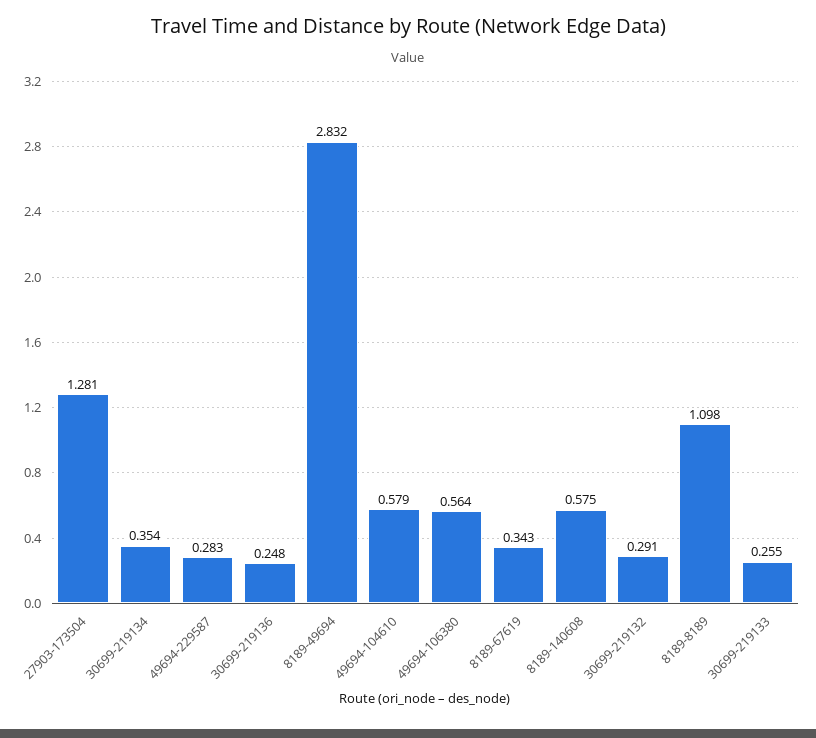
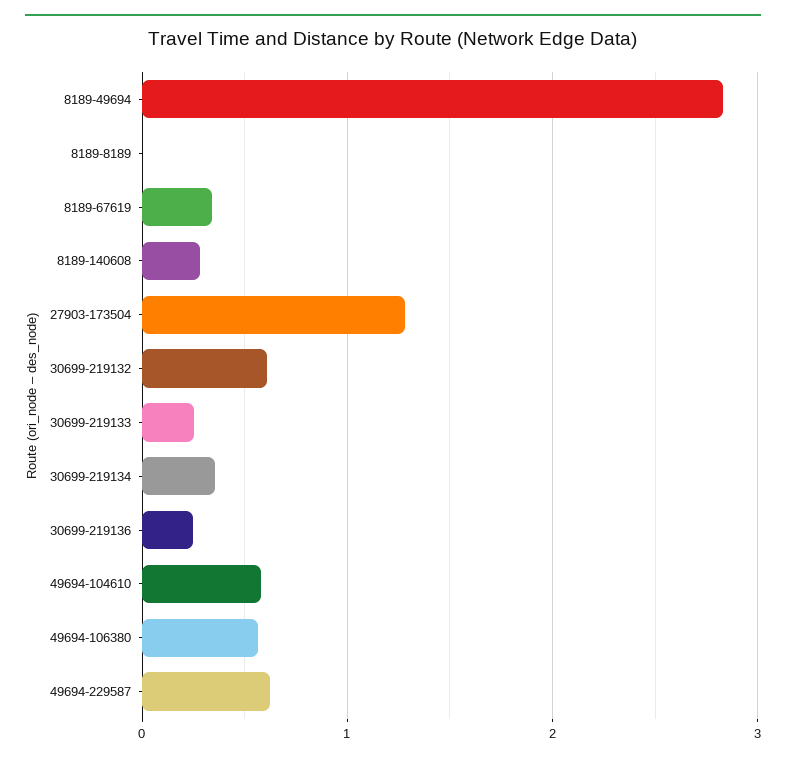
  {
    "27903-173504": 1.281,
    "30699-219134": 0.354,
-   "49694-229587": 0.283,
+   "49694-229587": 0.6,
    "30699-219136": 0.248,
    "8189-49694": 2.832,
    "49694-104610": 0.579,
    "49694-106380": 0.564,
    "8189-67619": 0.343,
-   "8189-140608": 0.575,
+   "8189-140608": 0.3,
-   "30699-219132": 0.291,
+   "30699-219132": 0.6,
-   "8189-8189": 1.098,
+   "8189-8189": 0,
    "30699-219133": 0.255
  }

